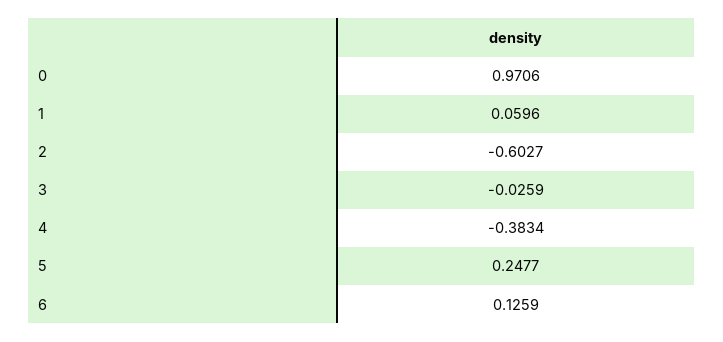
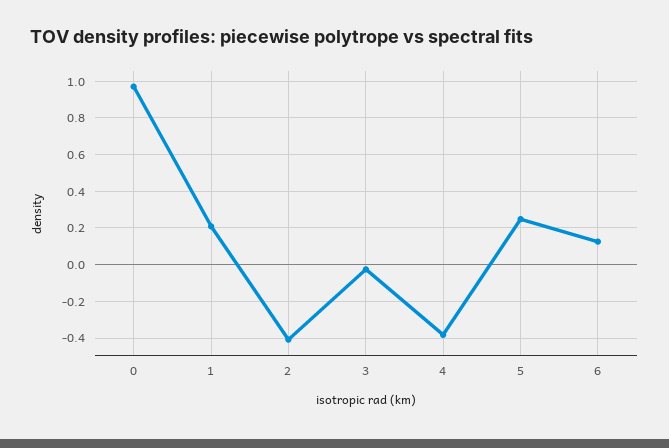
  {
    "0": 0.9706,
-   "1": 0.0596,
+   "1": 0.2,
-   "2": -0.6027,
+   "2": -0.4,
    "3": -0.0259,
    "4": -0.3834,
    "5": 0.2477,
    "6": 0.1259
  }

